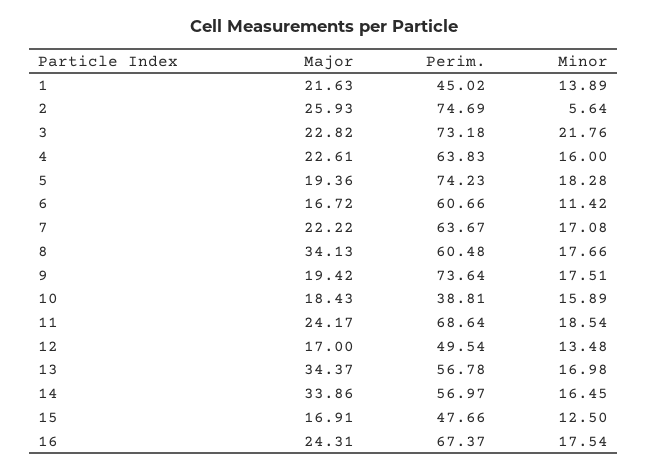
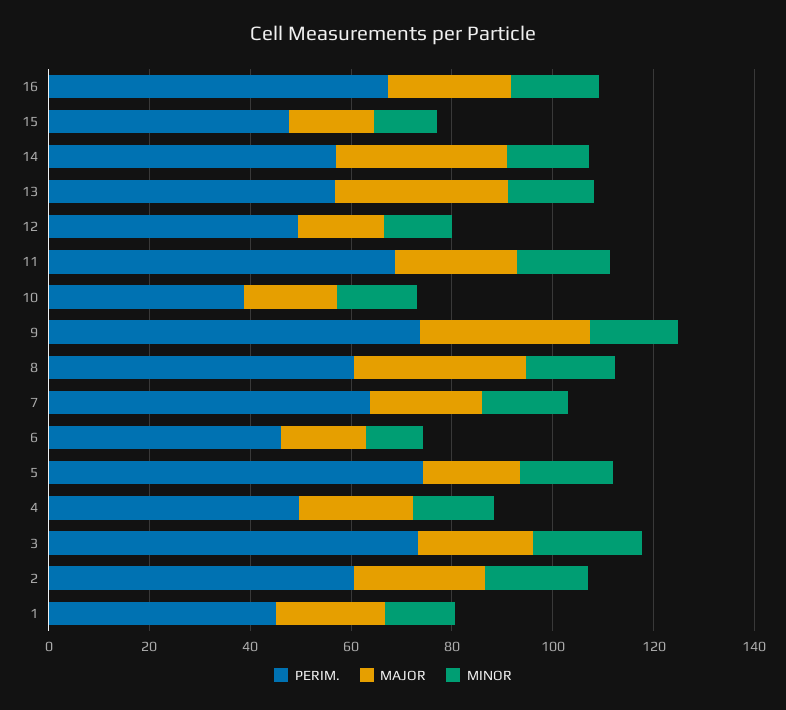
  {
    "Major": {
      "1": 21.63,
      "2": 25.93,
      "3": 22.82,
      "4": 22.61,
      "5": 19.36,
      "6": 16.72,
      "7": 22.22,
      "8": 34.13,
-     "9": 19.42,
+     "9": 35,
      "10": 18.43,
      "11": 24.17,
      "12": 17,
      "13": 34.37,
      "14": 33.86,
      "15": 16.91,
      "16": 24.31
    },
    "Perim.": {
      "1": 45.02,
-     "2": 74.69,
+     "2": 60,
      "3": 73.18,
-     "4": 63.83,
+     "4": 50,
      "5": 74.23,
-     "6": 60.66,
+     "6": 45,
      "7": 63.67,
      "8": 60.48,
      "9": 73.64,
      "10": 38.81,
      "11": 68.64,
      "12": 49.54,
      "13": 56.78,
      "14": 56.97,
      "15": 47.66,
      "16": 67.37
    },
    "Minor": {
      "1": 13.89,
-     "2": 5.64,
+     "2": 20,
      "3": 21.76,
      "4": 16,
      "5": 18.28,
      "6": 11.42,
      "7": 17.08,
      "8": 17.66,
      "9": 17.51,
      "10": 15.89,
      "11": 18.54,
      "12": 13.48,
      "13": 16.98,
      "14": 16.45,
      "15": 12.5,
      "16": 17.54
    }
  }

